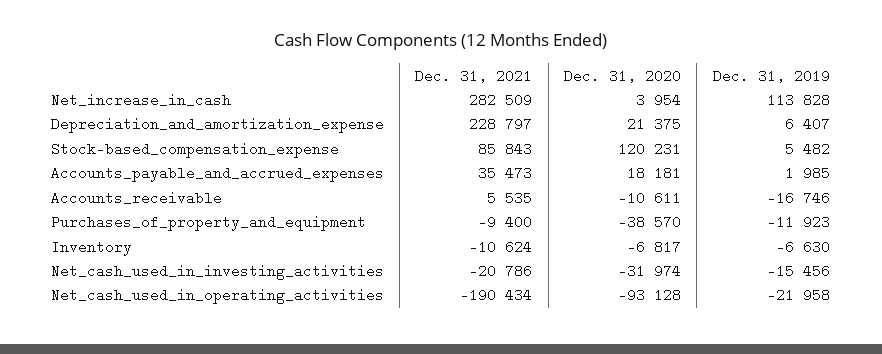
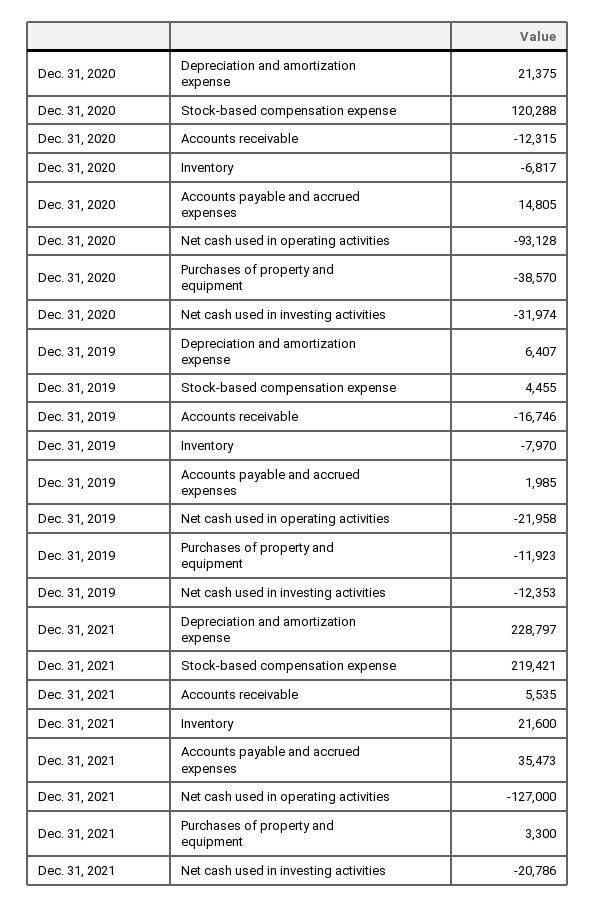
  {
    "Dec. 31, 2021": {
-     "Net_increase_in_cash": 282509,
      "Depreciation_and_amortization_expense": 228797,
-     "Stock-based_compensation_expense": 85843,
+     "Stock-based_compensation_expense": 219421,
      "Accounts_payable_and_accrued_expenses": 35473,
      "Accounts_receivable": 5535,
-     "Purchases_of_property_and_equipment": -9400,
+     "Purchases_of_property_and_equipment": 3300,
-     "Inventory": -10624,
+     "Inventory": 21600,
      "Net_cash_used_in_investing_activities": -20786,
-     "Net_cash_used_in_operating_activities": -190434
+     "Net_cash_used_in_operating_activities": -127000
    },
    "Dec. 31, 2020": {
-     "Net_increase_in_cash": 3954,
      "Depreciation_and_amortization_expense": 21375,
-     "Stock-based_compensation_expense": 120231,
+     "Stock-based_compensation_expense": 120288,
-     "Accounts_payable_and_accrued_expenses": 18181,
+     "Accounts_payable_and_accrued_expenses": 14805,
-     "Accounts_receivable": -10611,
+     "Accounts_receivable": -12315,
      "Purchases_of_property_and_equipment": -38570,
      "Inventory": -6817,
      "Net_cash_used_in_investing_activities": -31974,
      "Net_cash_used_in_operating_activities": -93128
    },
    "Dec. 31, 2019": {
-     "Net_increase_in_cash": 113828,
      "Depreciation_and_amortization_expense": 6407,
-     "Stock-based_compensation_expense": 5482,
+     "Stock-based_compensation_expense": 4455,
      "Accounts_payable_and_accrued_expenses": 1985,
      "Accounts_receivable": -16746,
      "Purchases_of_property_and_equipment": -11923,
-     "Inventory": -6630,
+     "Inventory": -7970,
-     "Net_cash_used_in_investing_activities": -15456,
+     "Net_cash_used_in_investing_activities": -12353,
      "Net_cash_used_in_operating_activities": -21958
    }
  }

